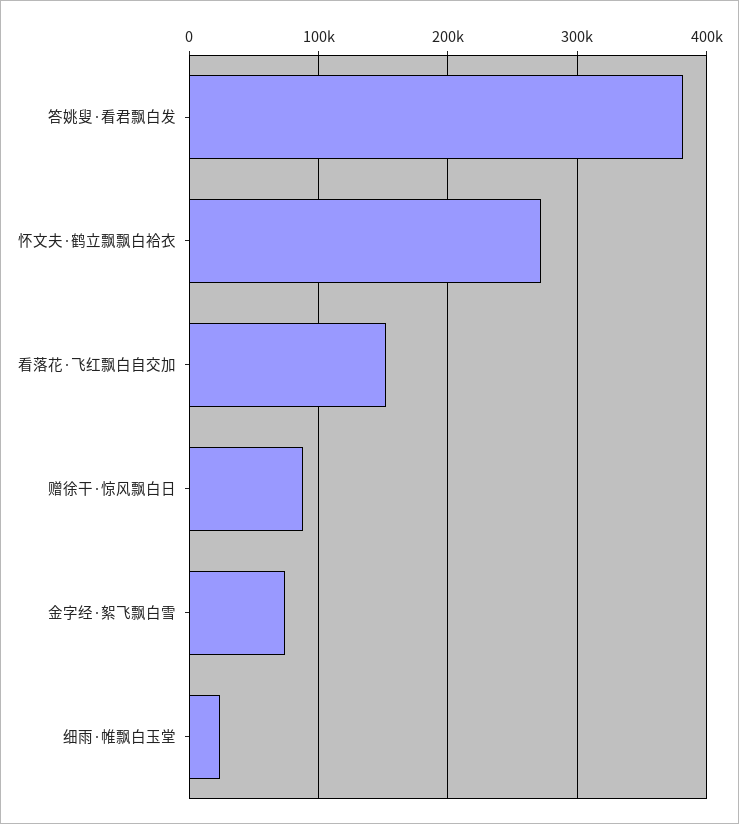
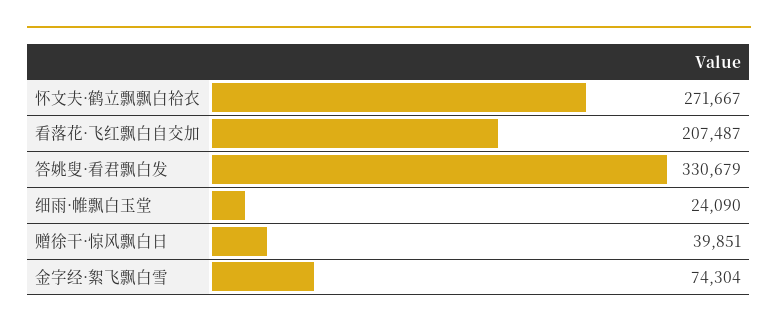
  {
-   "答姚叟·看君飘白发": 380000,
+   "答姚叟·看君飘白发": 330679,
    "怀文夫·鹤立飘飘白袷衣": 271667,
-   "看落花·飞红飘白自交加": 150000,
+   "看落花·飞红飘白自交加": 207487,
-   "赠徐干·惊风飘白日": 90000,
+   "赠徐干·惊风飘白日": 39851,
    "金字经·絮飞飘白雪": 74304,
    "细雨·帷飘白玉堂": 24090
  }

